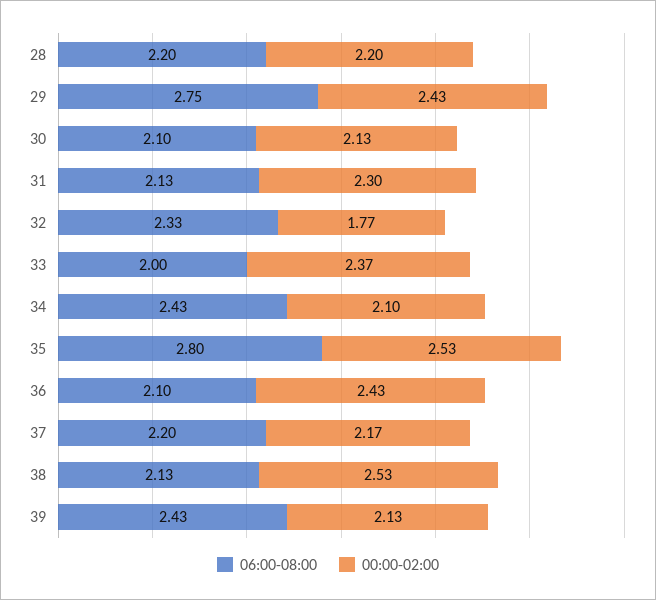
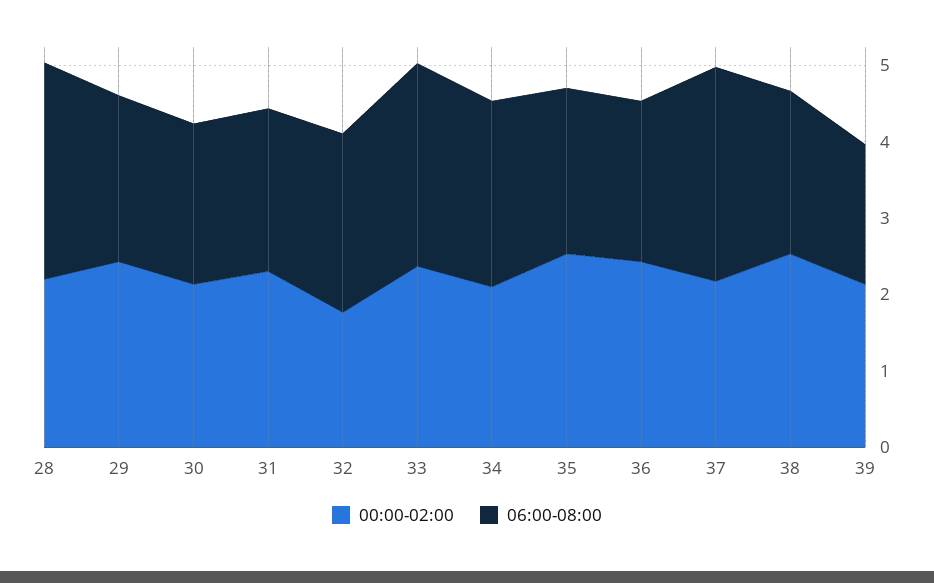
  {
    "06:00-08:00": {
-     "28": 2.2,
+     "28": 2.8,
-     "29": 2.75,
+     "29": 2.2,
      "30": 2.1,
      "31": 2.13,
      "32": 2.33,
-     "33": 2,
+     "33": 2.6,
      "34": 2.43,
-     "35": 2.8,
+     "35": 2.2,
      "36": 2.1,
-     "37": 2.2,
+     "37": 2.8,
      "38": 2.13,
-     "39": 2.43
+     "39": 1.8
    },
    "00:00-02:00": {
      "28": 2.2,
      "29": 2.43,
      "30": 2.13,
      "31": 2.3,
      "32": 1.77,
      "33": 2.37,
      "34": 2.1,
      "35": 2.53,
      "36": 2.43,
      "37": 2.17,
      "38": 2.53,
      "39": 2.13
    }
  }

